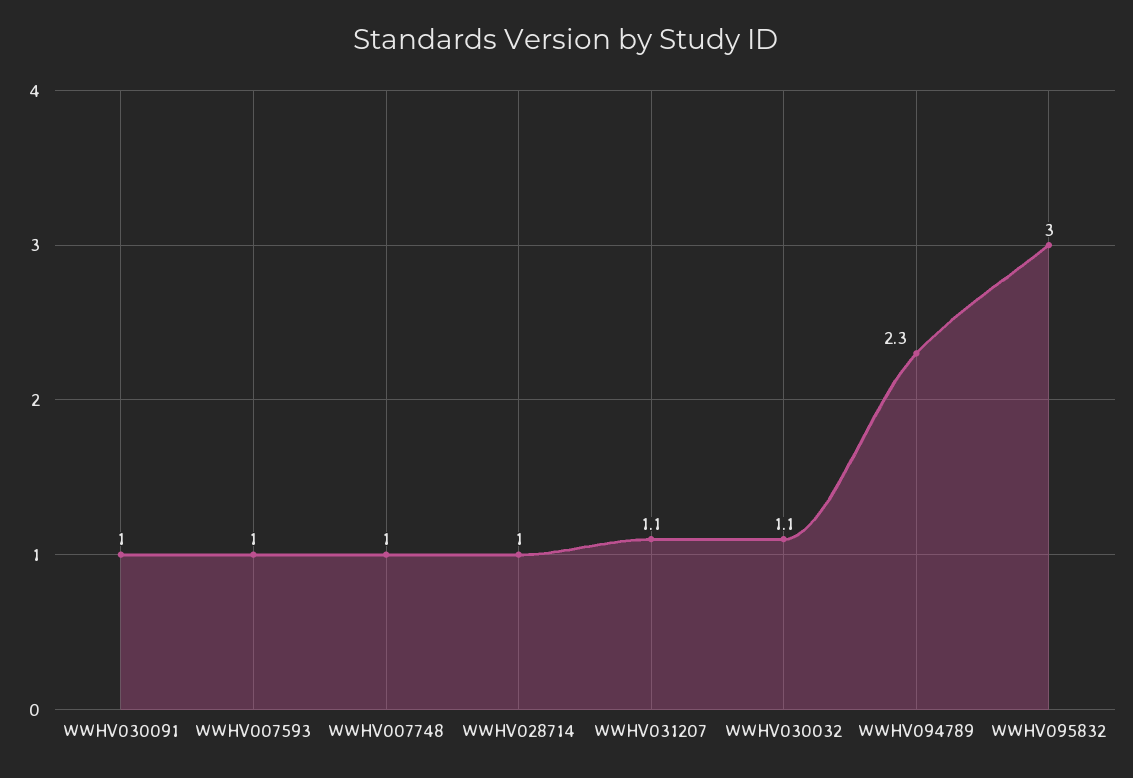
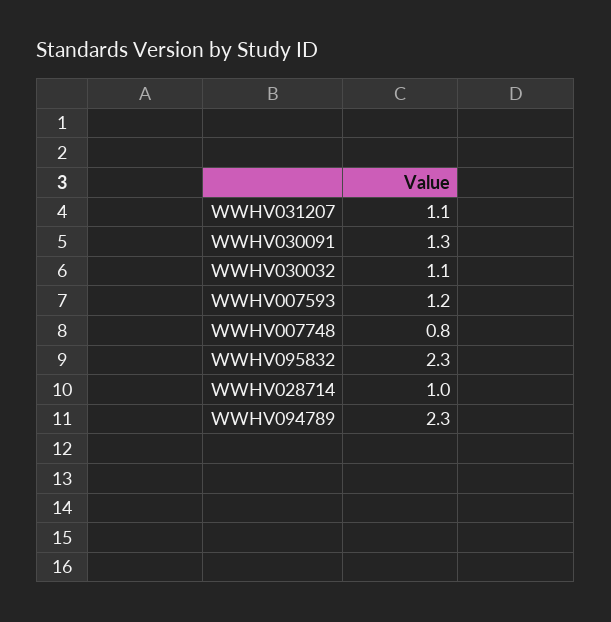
  {
-   "WWHV030091": 1,
+   "WWHV030091": 1.3,
-   "WWHV007593": 1,
+   "WWHV007593": 1.2,
-   "WWHV007748": 1,
+   "WWHV007748": 0.8,
    "WWHV028714": 1,
    "WWHV031207": 1.1,
    "WWHV030032": 1.1,
    "WWHV094789": 2.3,
-   "WWHV095832": 3
+   "WWHV095832": 2.3
  }

